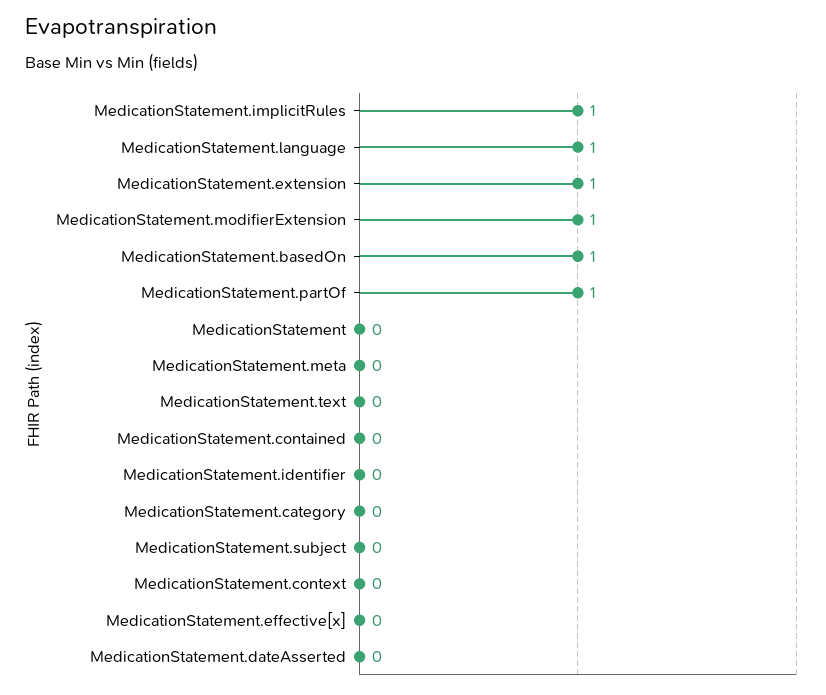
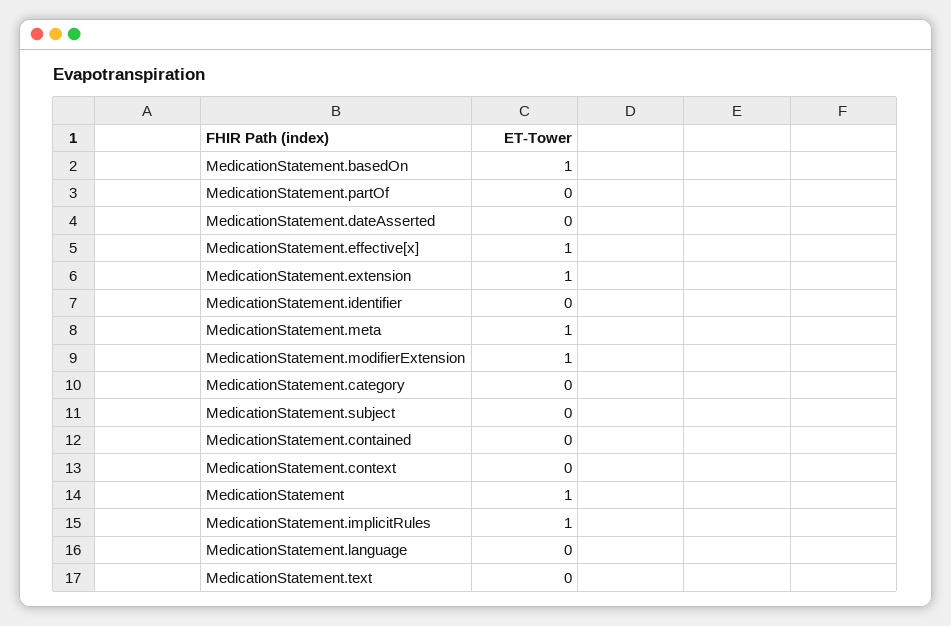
  {
    "MedicationStatement.implicitRules": 1,
-   "MedicationStatement.language": 1,
+   "MedicationStatement.language": 0,
    "MedicationStatement.extension": 1,
    "MedicationStatement.modifierExtension": 1,
    "MedicationStatement.basedOn": 1,
-   "MedicationStatement.partOf": 1,
+   "MedicationStatement.partOf": 0,
-   "MedicationStatement": 0,
+   "MedicationStatement": 1,
-   "MedicationStatement.meta": 0,
+   "MedicationStatement.meta": 1,
    "MedicationStatement.text": 0,
    "MedicationStatement.contained": 0,
    "MedicationStatement.identifier": 0,
    "MedicationStatement.category": 0,
    "MedicationStatement.subject": 0,
    "MedicationStatement.context": 0,
-   "MedicationStatement.effective[x]": 0,
+   "MedicationStatement.effective[x]": 1,
    "MedicationStatement.dateAsserted": 0
  }

